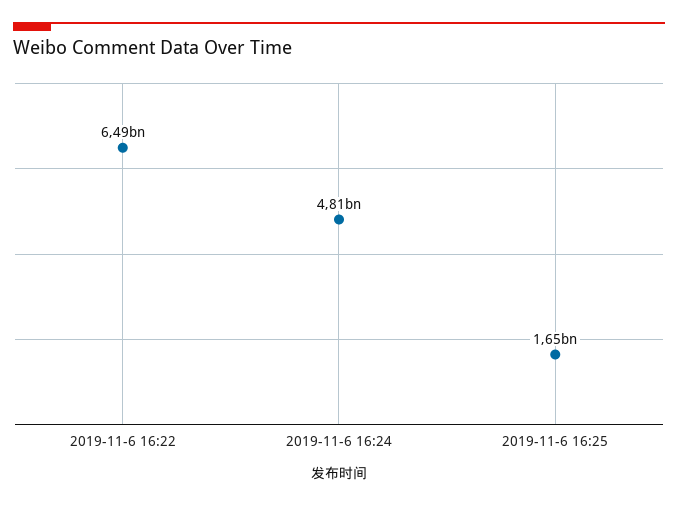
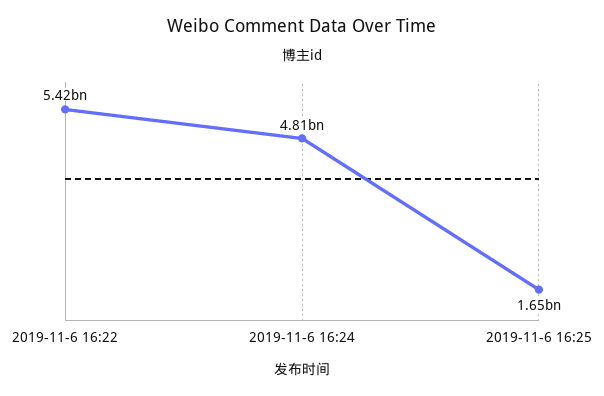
  {
-   "2019-11-6 16:22": 6490000000,
+   "2019-11-6 16:22": 5420000000,
    "2019-11-6 16:24": 4810000000,
    "2019-11-6 16:25": 1650000000
  }

